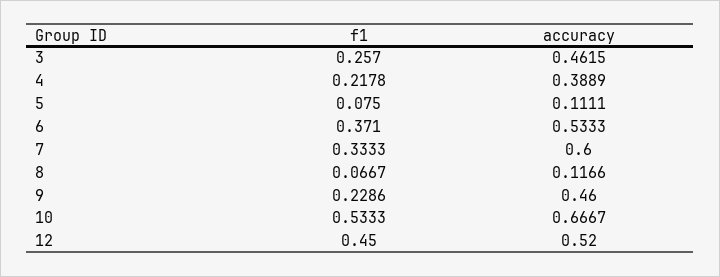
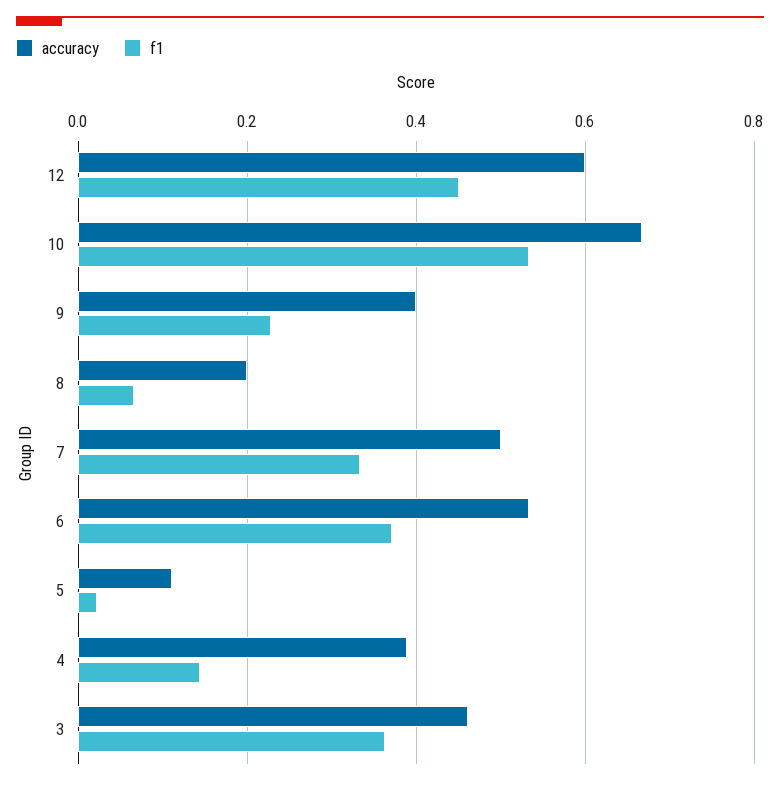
  {
    "f1": {
-     "3": 0.257,
+     "3": 0.36,
-     "4": 0.2178,
+     "4": 0.14,
-     "5": 0.075,
+     "5": 0.02,
      "6": 0.371,
      "7": 0.3333,
      "8": 0.0667,
      "9": 0.2286,
      "10": 0.5333,
      "12": 0.45
    },
    "accuracy": {
      "3": 0.4615,
      "4": 0.3889,
      "5": 0.1111,
      "6": 0.5333,
-     "7": 0.6,
+     "7": 0.5,
-     "8": 0.1166,
+     "8": 0.2,
-     "9": 0.46,
+     "9": 0.4,
      "10": 0.6667,
-     "12": 0.52
+     "12": 0.6
    }
  }

